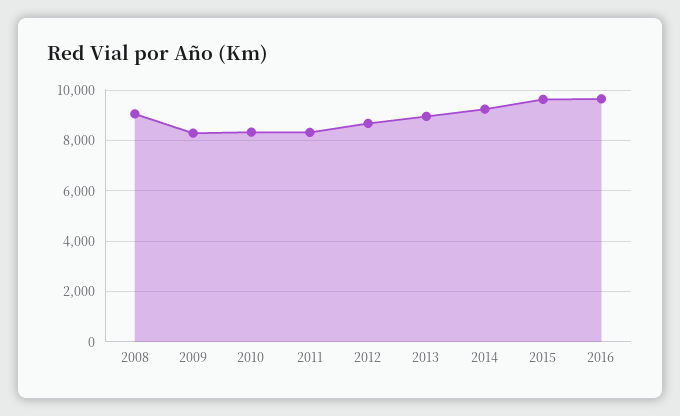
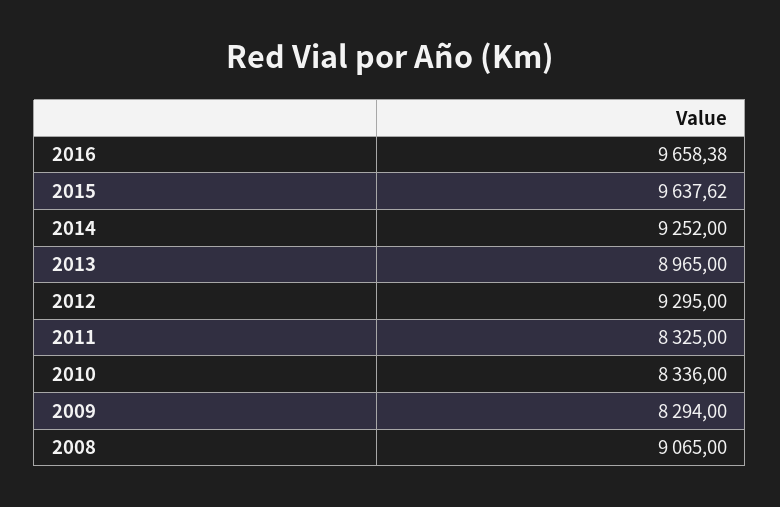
  {
    "2008": 9065,
    "2009": 8294,
    "2010": 8336,
    "2011": 8325,
-   "2012": 8750,
+   "2012": 9295,
    "2013": 8965,
    "2014": 9252,
    "2015": 9637.62,
    "2016": 9658.38
  }

